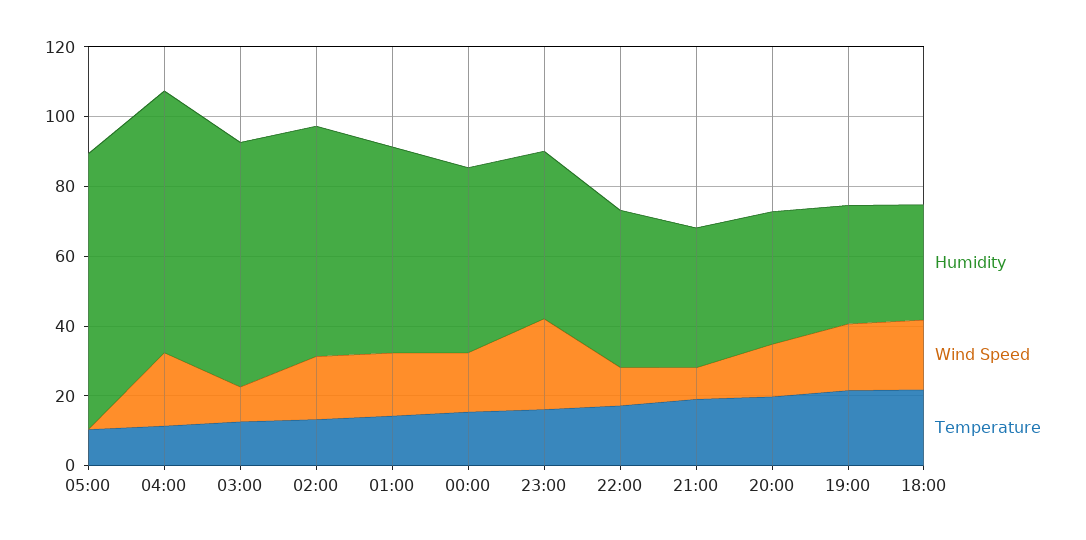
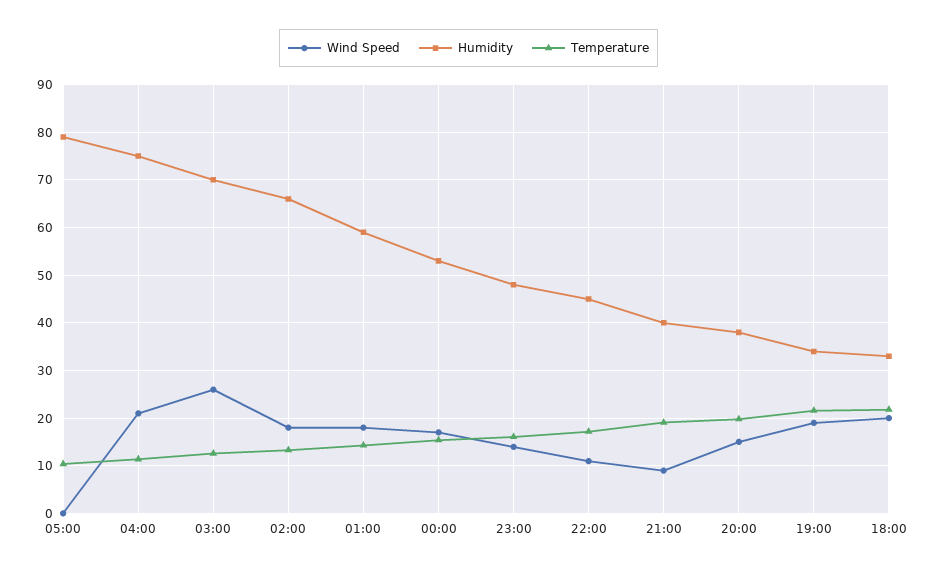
  {
    "Humidity": {
      "05:00": 80,
      "04:00": 76,
      "03:00": 70,
      "02:00": 66,
      "01:00": 60,
      "00:00": 54,
      "23:00": 48,
      "22:00": 46,
      "21:00": 40,
      "20:00": 38,
      "19:00": 34,
      "18:00": 34
    },
    "Wind Speed": {
      "05:00": 0,
      "04:00": 22,
-     "03:00": 10,
+     "03:00": 26,
      "02:00": 18,
      "01:00": 18,
      "00:00": 18,
-     "23:00": 25,
+     "23:00": 14,
      "22:00": 12,
      "21:00": 10,
      "20:00": 16,
      "19:00": 20,
      "18:00": 20
    },
    "Temperature": {
      "05:00": 10,
      "04:00": 12,
      "03:00": 12,
      "02:00": 14,
      "01:00": 14,
      "00:00": 16,
      "23:00": 16,
      "22:00": 18,
      "21:00": 20,
      "20:00": 20,
      "19:00": 22,
      "18:00": 22
    }
  }

